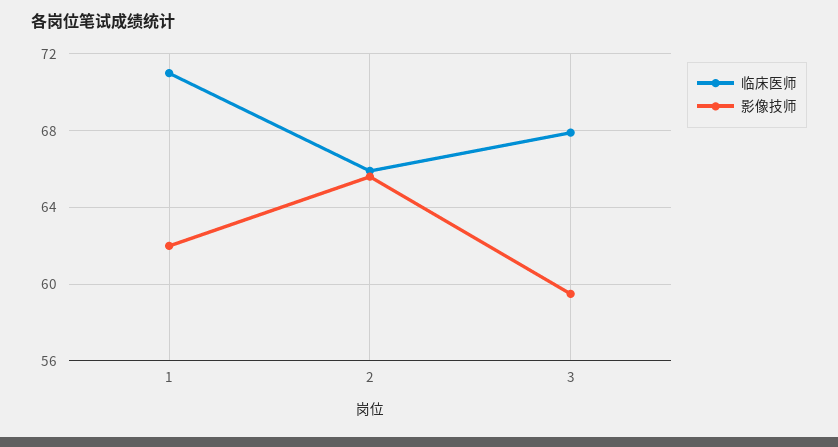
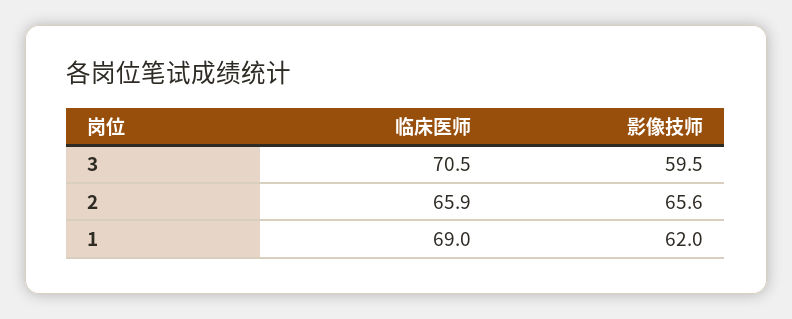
  {
    "临床医师": {
-     "1": 71,
+     "1": 69,
      "2": 65.9,
-     "3": 68
+     "3": 70.5
    },
    "影像技师": {
      "1": 62,
      "2": 65.6,
      "3": 59.5
    }
  }

